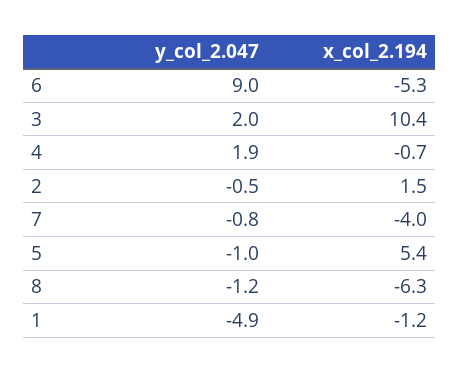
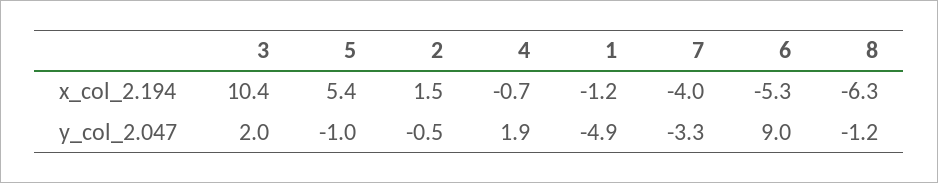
  {
    "y_col_2.047": {
      "6": 9,
      "3": 2,
      "4": 1.9,
      "2": -0.5,
-     "7": -0.8,
+     "7": -3.3,
      "5": -1,
      "8": -1.2,
      "1": -4.9
    },
    "x_col_2.194": {
      "6": -5.3,
      "3": 10.4,
      "4": -0.7,
      "2": 1.5,
      "7": -4,
      "5": 5.4,
      "8": -6.3,
      "1": -1.2
    }
  }

